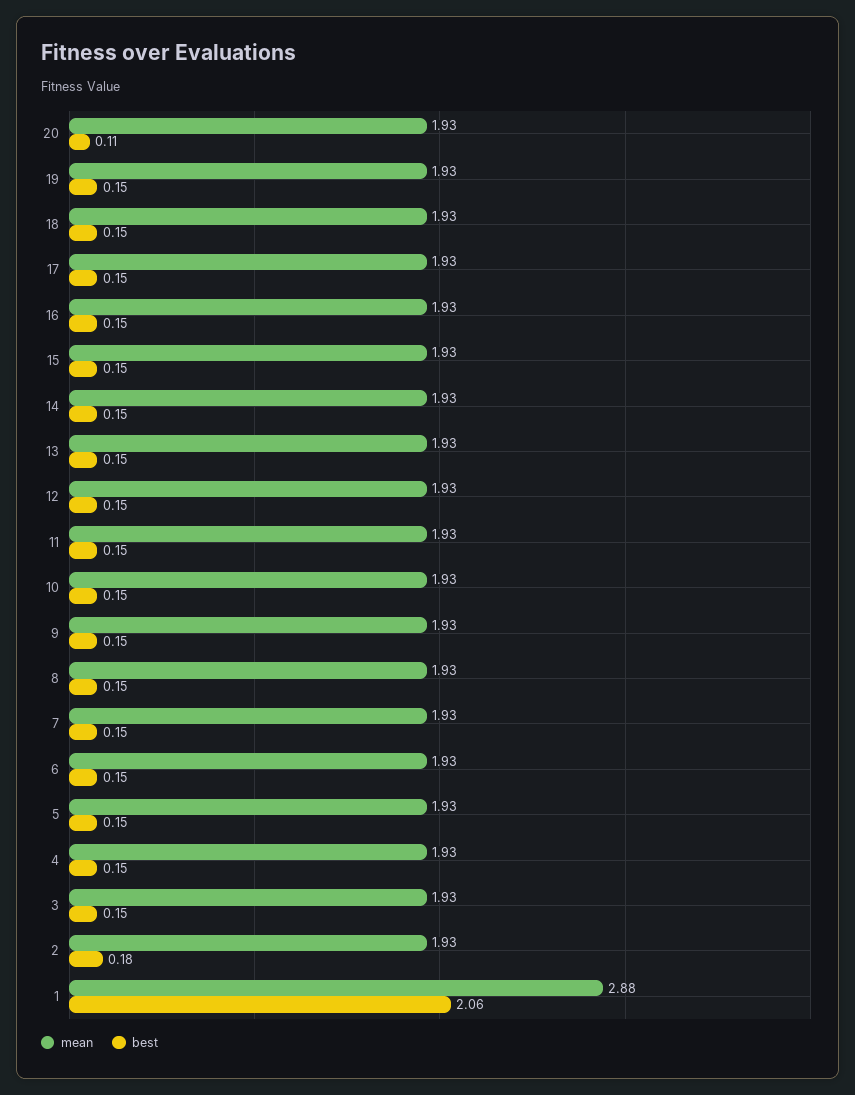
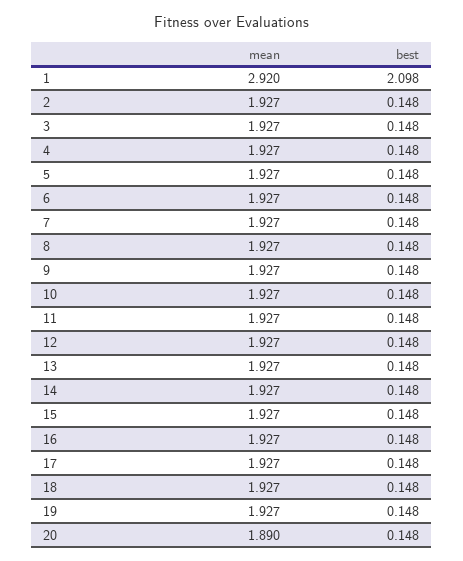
  {
    "mean": {
-     "20": 1.93,
+     "20": 1.89,
      "19": 1.927,
      "18": 1.927,
      "17": 1.927,
      "16": 1.927,
      "15": 1.927,
      "14": 1.927,
      "13": 1.927,
      "12": 1.927,
      "11": 1.927,
      "10": 1.927,
      "9": 1.927,
      "8": 1.927,
      "7": 1.927,
      "6": 1.927,
      "5": 1.927,
      "4": 1.927,
      "3": 1.927,
      "2": 1.927,
-     "1": 2.88
+     "1": 2.92
    },
    "best": {
-     "20": 0.11,
+     "20": 0.148,
      "19": 0.148,
      "18": 0.148,
      "17": 0.148,
      "16": 0.148,
      "15": 0.148,
      "14": 0.148,
      "13": 0.148,
      "12": 0.148,
      "11": 0.148,
      "10": 0.148,
      "9": 0.148,
      "8": 0.148,
      "7": 0.148,
      "6": 0.148,
      "5": 0.148,
      "4": 0.148,
      "3": 0.148,
-     "2": 0.18,
+     "2": 0.148,
-     "1": 2.06
+     "1": 2.098
    }
  }

